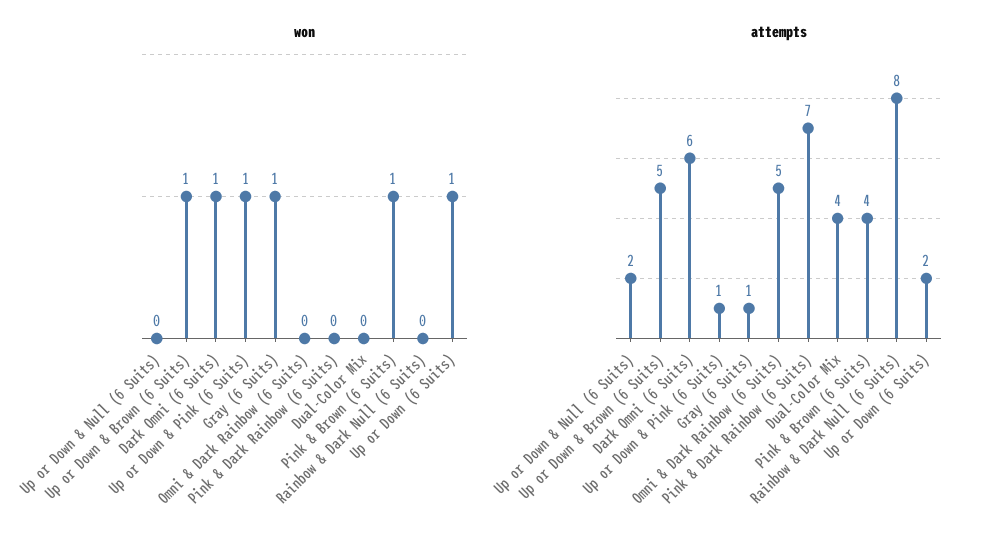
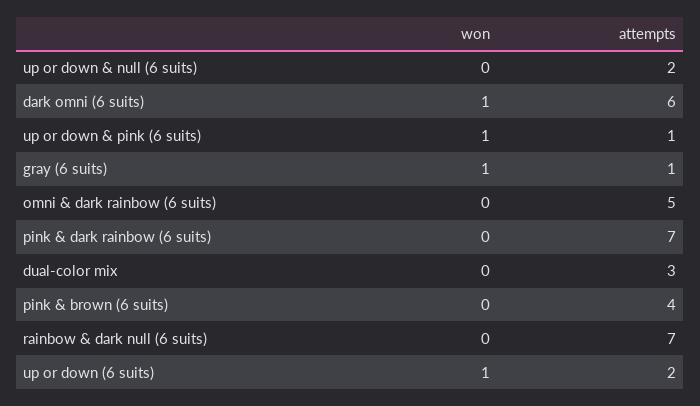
  {
    "won": {
      "Up or Down & Null (6 Suits)": 0,
-     "Up or Down & Brown (6 Suits)": 1,
      "Dark Omni (6 Suits)": 1,
      "Up or Down & Pink (6 Suits)": 1,
      "Gray (6 Suits)": 1,
      "Omni & Dark Rainbow (6 Suits)": 0,
      "Pink & Dark Rainbow (6 Suits)": 0,
      "Dual-Color Mix": 0,
-     "Pink & Brown (6 Suits)": 1,
+     "Pink & Brown (6 Suits)": 0,
      "Rainbow & Dark Null (6 Suits)": 0,
      "Up or Down (6 Suits)": 1
    },
    "attempts": {
      "Up or Down & Null (6 Suits)": 2,
-     "Up or Down & Brown (6 Suits)": 5,
      "Dark Omni (6 Suits)": 6,
      "Up or Down & Pink (6 Suits)": 1,
      "Gray (6 Suits)": 1,
      "Omni & Dark Rainbow (6 Suits)": 5,
      "Pink & Dark Rainbow (6 Suits)": 7,
-     "Dual-Color Mix": 4,
+     "Dual-Color Mix": 3,
      "Pink & Brown (6 Suits)": 4,
-     "Rainbow & Dark Null (6 Suits)": 8,
+     "Rainbow & Dark Null (6 Suits)": 7,
      "Up or Down (6 Suits)": 2
    }
  }

